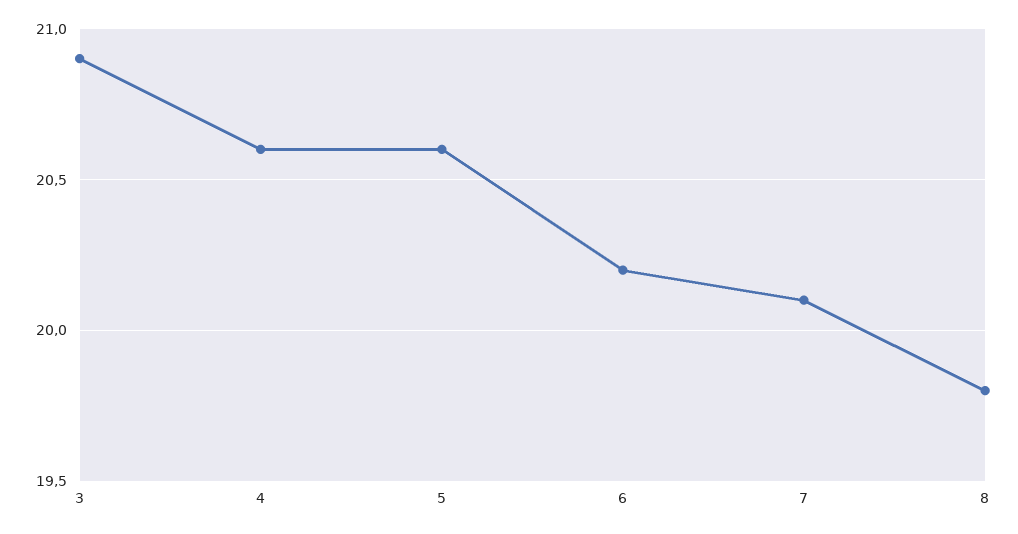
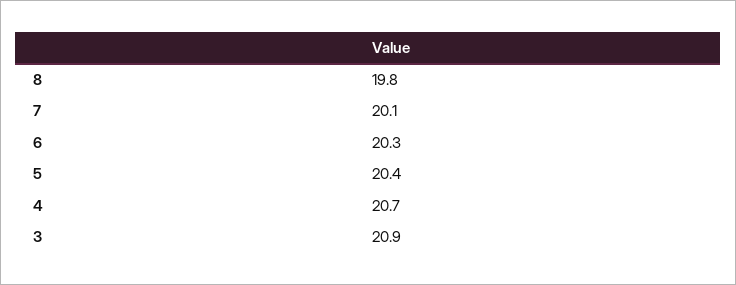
  {
    "3": 20.9,
-   "4": 20.6,
+   "4": 20.7,
-   "5": 20.6,
+   "5": 20.4,
-   "6": 20.2,
+   "6": 20.3,
    "7": 20.1,
    "8": 19.8
  }

